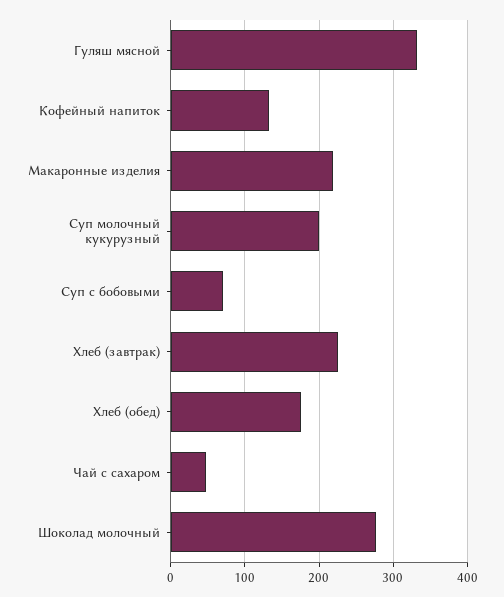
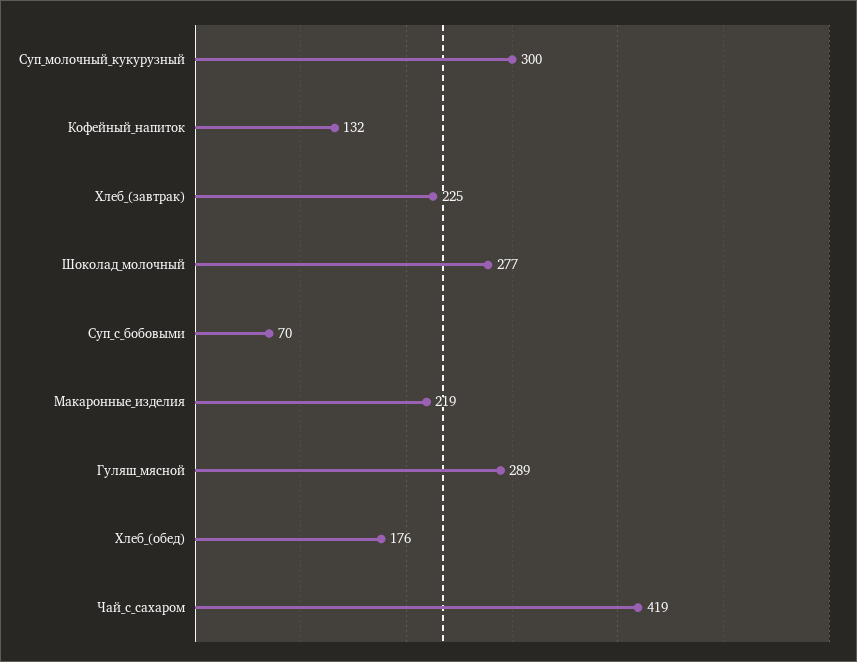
  {
-   "Гуляш мясной": 330,
+   "Гуляш мясной": 289,
    "Кофейный напиток": 132,
    "Макаронные изделия": 219,
-   "Суп молочный кукурузный": 200,
+   "Суп молочный кукурузный": 300,
    "Суп с бобовыми": 70,
    "Хлеб (завтрак)": 225,
    "Хлеб (обед)": 176,
-   "Чай с сахаром": 50,
+   "Чай с сахаром": 419,
    "Шоколад молочный": 277
  }

